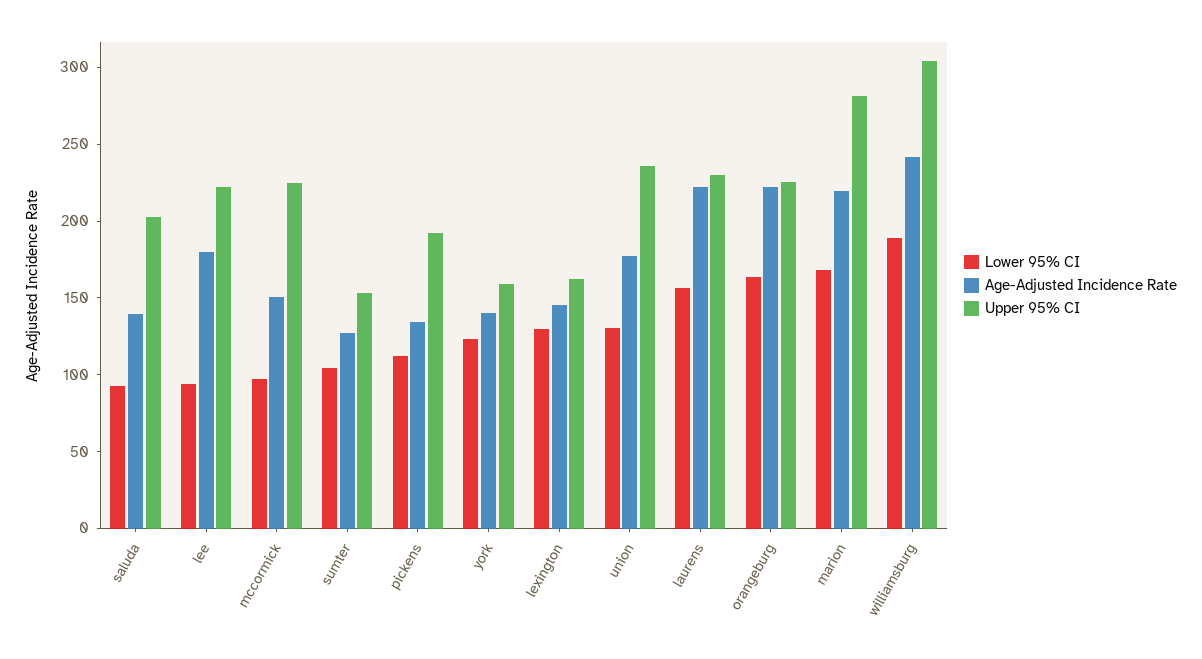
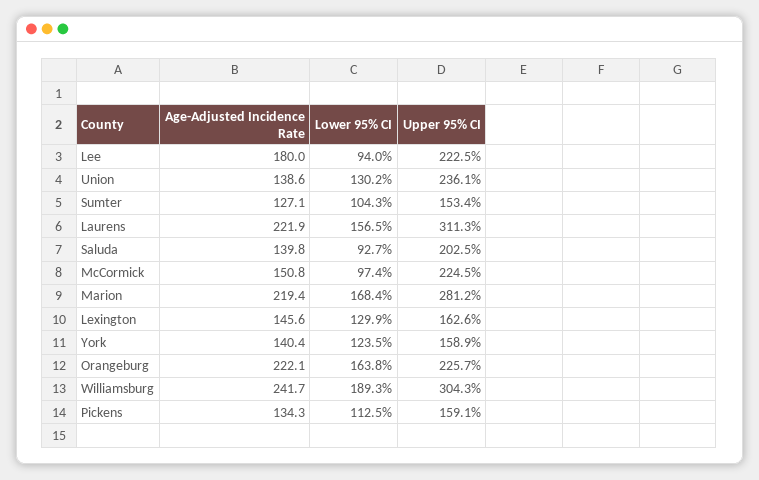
  {
    "Lower 95% CI": {
      "saluda": 92.7,
      "lee": 94,
      "mccormick": 97.4,
      "sumter": 104.3,
      "pickens": 112.5,
      "york": 123.5,
      "lexington": 129.9,
      "union": 130.2,
      "laurens": 156.5,
      "orangeburg": 163.8,
      "marion": 168.4,
      "williamsburg": 189.3
    },
    "Age-Adjusted Incidence Rate": {
      "saluda": 139.8,
      "lee": 180,
      "mccormick": 150.8,
      "sumter": 127.1,
      "pickens": 134.3,
      "york": 140.4,
      "lexington": 145.6,
-     "union": 180,
+     "union": 138.6,
      "laurens": 221.9,
      "orangeburg": 222.1,
      "marion": 219.4,
      "williamsburg": 241.7
    },
    "Upper 95% CI": {
      "saluda": 202.5,
      "lee": 222.5,
      "mccormick": 224.5,
      "sumter": 153.4,
-     "pickens": 190,
+     "pickens": 159.1,
      "york": 158.9,
      "lexington": 162.6,
      "union": 236.1,
-     "laurens": 230,
+     "laurens": 311.3,
      "orangeburg": 225.7,
      "marion": 281.2,
      "williamsburg": 304.3
    }
  }

